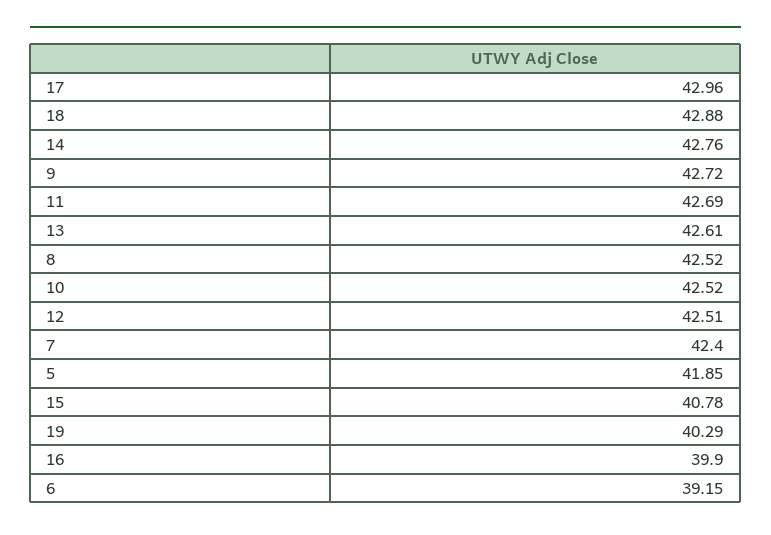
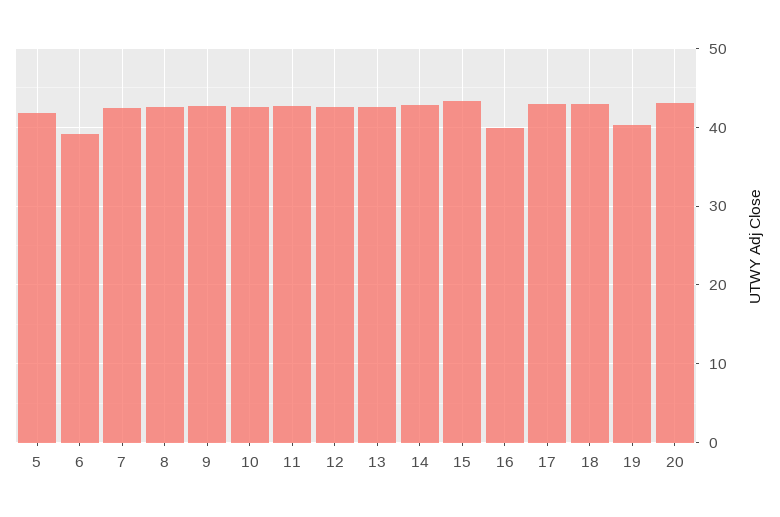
  {
    "17": 42.96,
    "18": 42.88,
    "14": 42.76,
    "9": 42.72,
    "11": 42.69,
    "13": 42.61,
    "8": 42.52,
    "10": 42.52,
    "12": 42.51,
    "7": 42.4,
    "5": 41.85,
-   "15": 40.78,
+   "15": 43,
    "19": 40.29,
    "16": 39.9,
-   "6": 39.15
+   "6": 39.15,
+   "20": 43
  }

